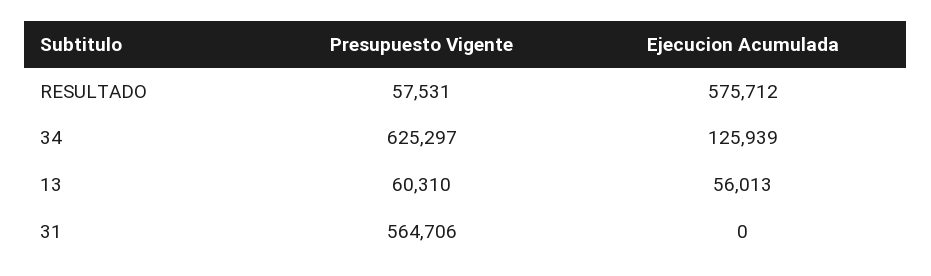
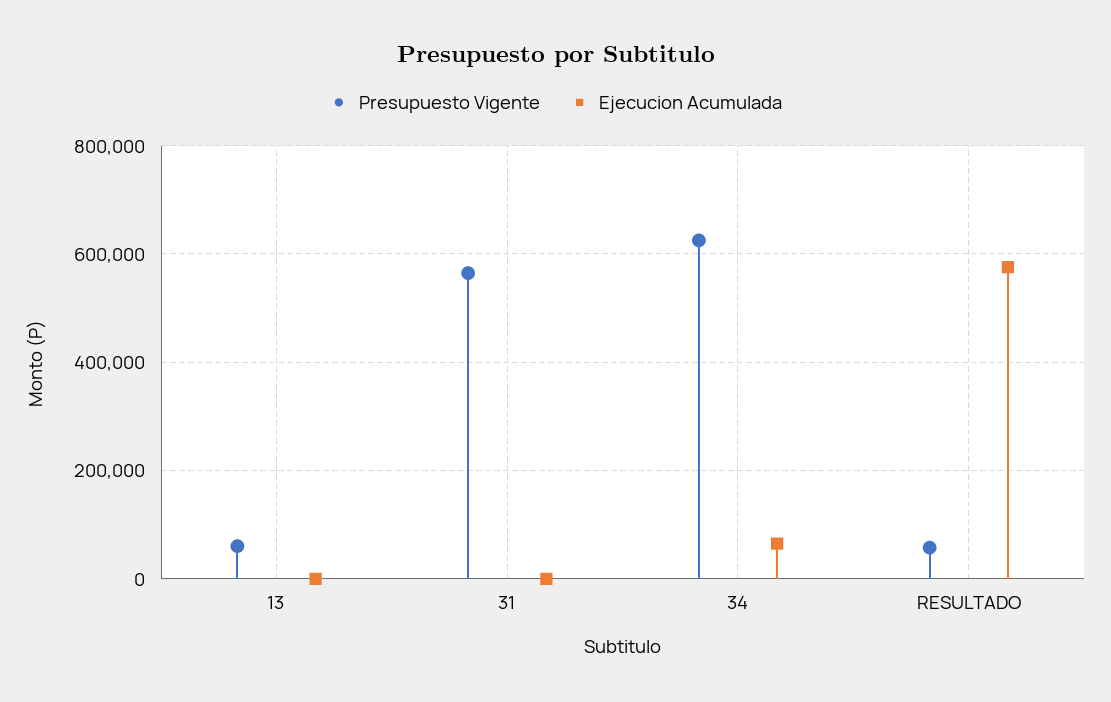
  {
    "Presupuesto Vigente": {
      "RESULTADO": 57531,
      "34": 625297,
      "13": 60310,
      "31": 564706
    },
    "Ejecucion Acumulada": {
      "RESULTADO": 575712,
-     "34": 125939,
+     "34": 60000,
-     "13": 56013,
+     "13": 0,
      "31": 0
    }
  }

